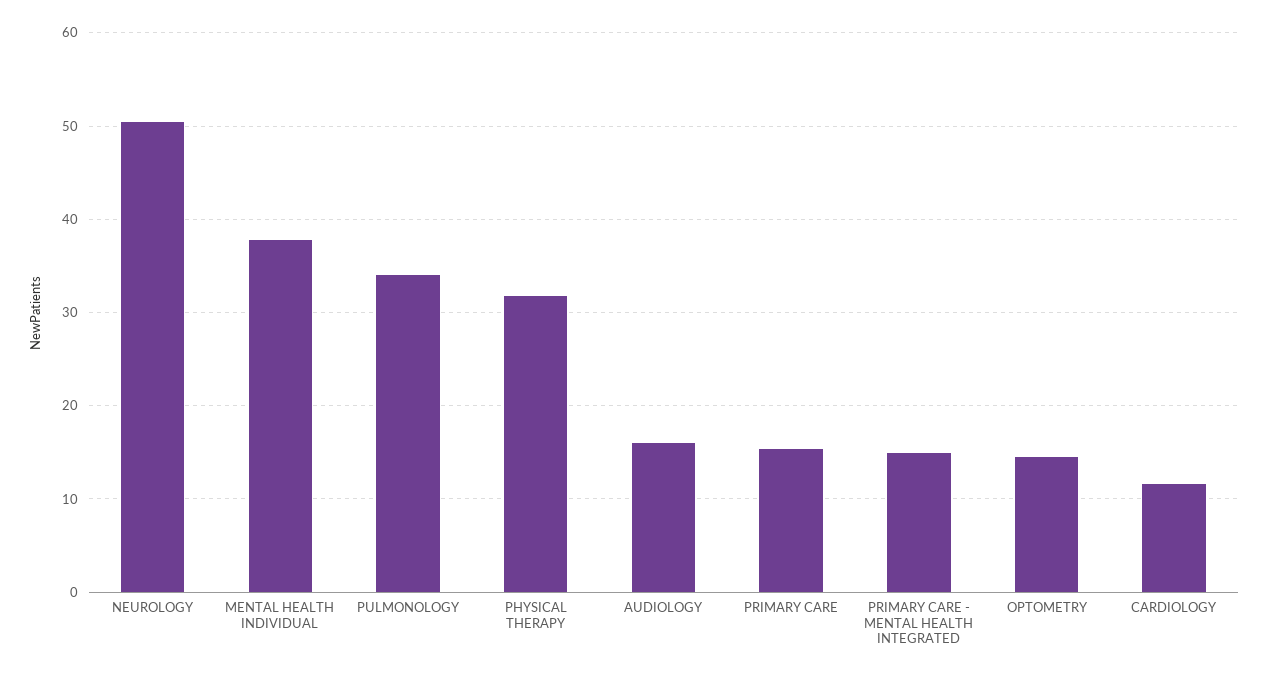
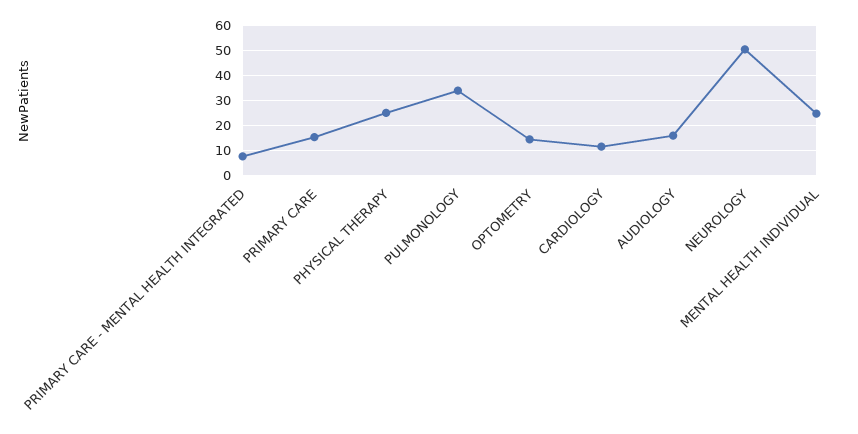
  {
    "NEUROLOGY": 50,
-   "MENTAL HEALTH INDIVIDUAL": 38,
+   "MENTAL HEALTH INDIVIDUAL": 25,
    "PULMONOLOGY": 34,
-   "PHYSICAL THERAPY": 32,
+   "PHYSICAL THERAPY": 25,
    "AUDIOLOGY": 16,
    "PRIMARY CARE": 15,
-   "PRIMARY CARE - MENTAL HEALTH INTEGRATED": 15,
+   "PRIMARY CARE - MENTAL HEALTH INTEGRATED": 7.5,
    "OPTOMETRY": 15,
    "CARDIOLOGY": 12
  }

